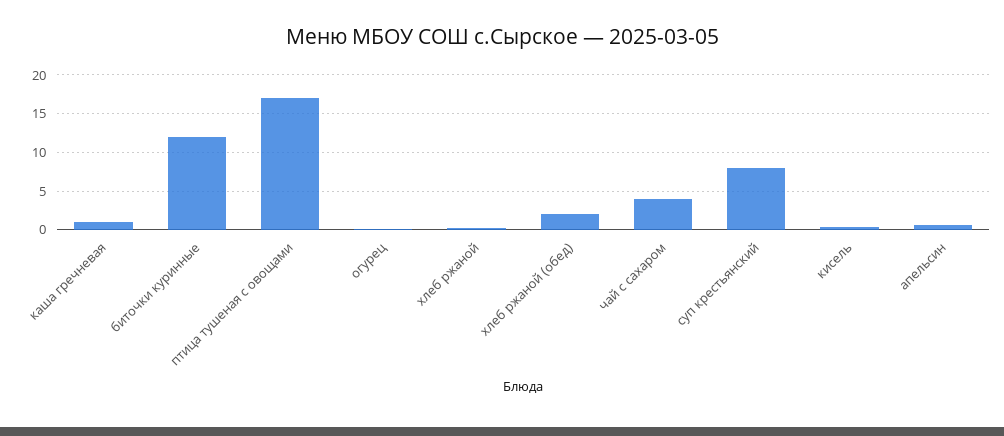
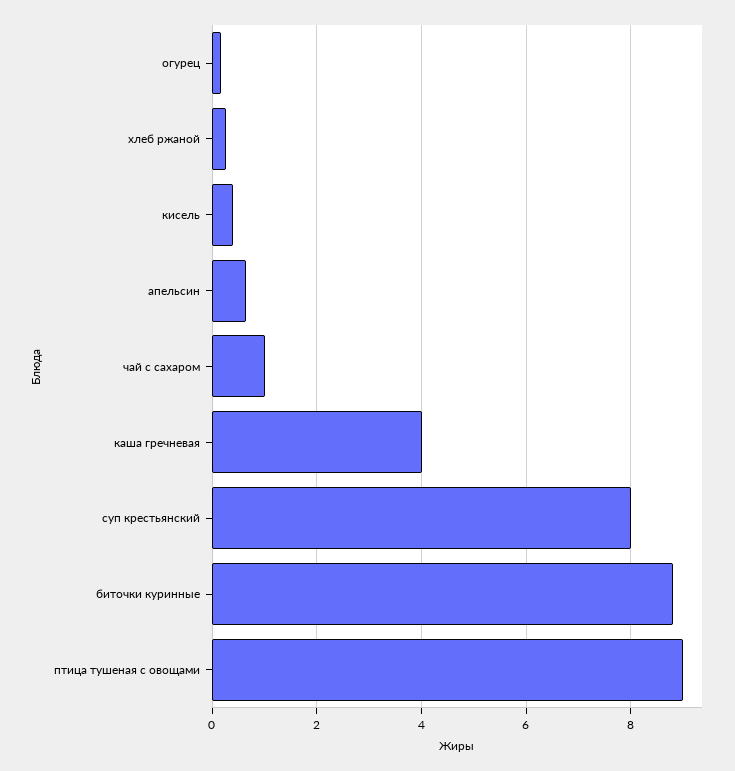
  {
-   "каша гречневая": 1,
+   "каша гречневая": 4,
-   "биточки куринные": 12,
+   "биточки куринные": 8.8,
-   "птица тушеная с овощами": 17,
+   "птица тушеная с овощами": 9,
    "огурец": 0.2,
    "хлеб ржаной": 0.2,
-   "хлеб ржаной (обед)": 2,
-   "чай с сахаром": 4,
+   "чай с сахаром": 1,
    "суп крестьянский": 8,
    "кисель": 0.4,
    "апельсин": 0.6
  }

